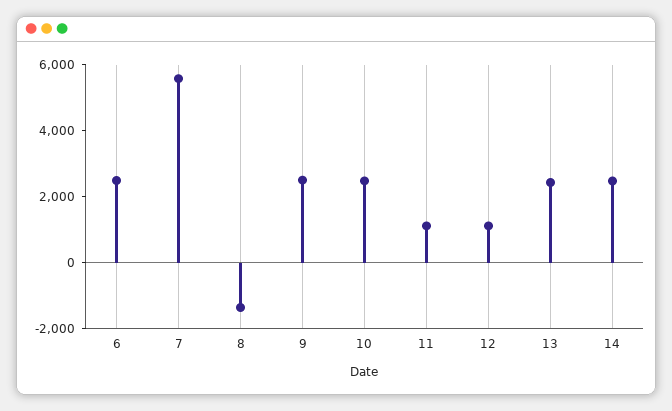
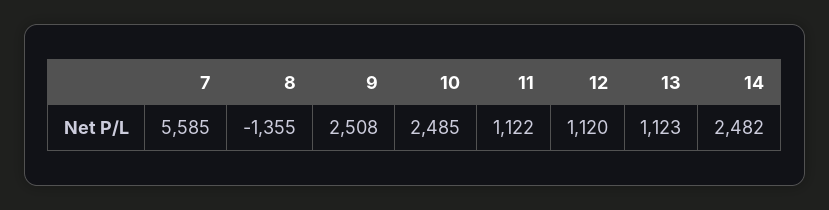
  {
-   "6": 2500,
    "7": 5585,
    "8": -1355,
    "9": 2508,
    "10": 2485,
    "11": 1122,
    "12": 1120,
-   "13": 2500,
+   "13": 1123,
    "14": 2482
  }

